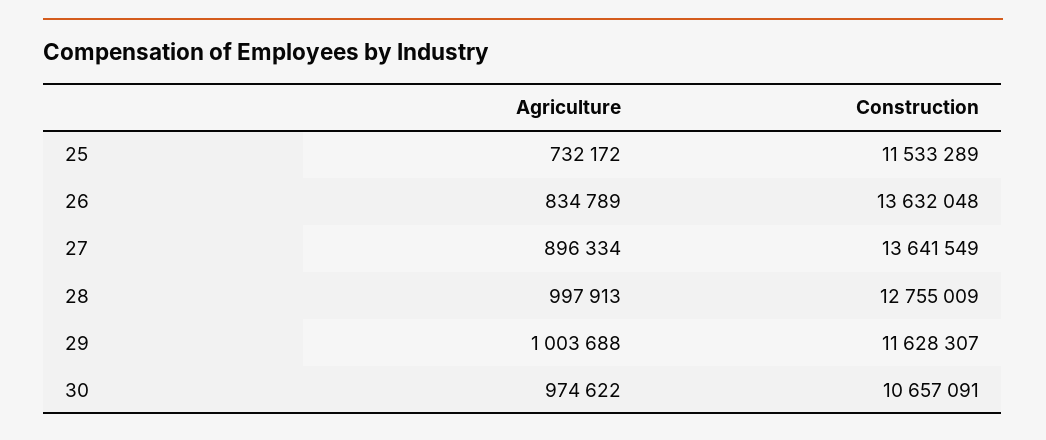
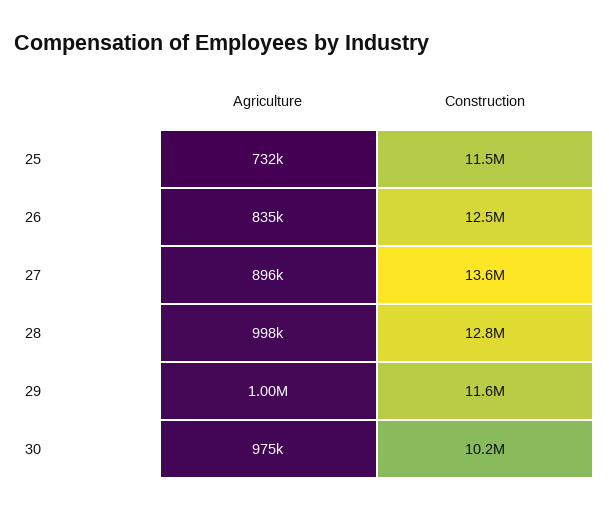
  {
    "Agriculture": {
      "25": 732172,
      "26": 834789,
      "27": 896334,
      "28": 997913,
      "29": 1003688,
      "30": 974622
    },
    "Construction": {
      "25": 11533289,
-     "26": 13632048,
+     "26": 12500000,
      "27": 13641549,
      "28": 12755009,
      "29": 11628307,
-     "30": 10657091
+     "30": 10200000
    }
  }

